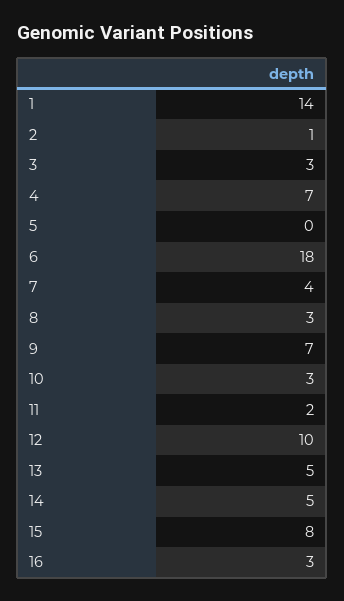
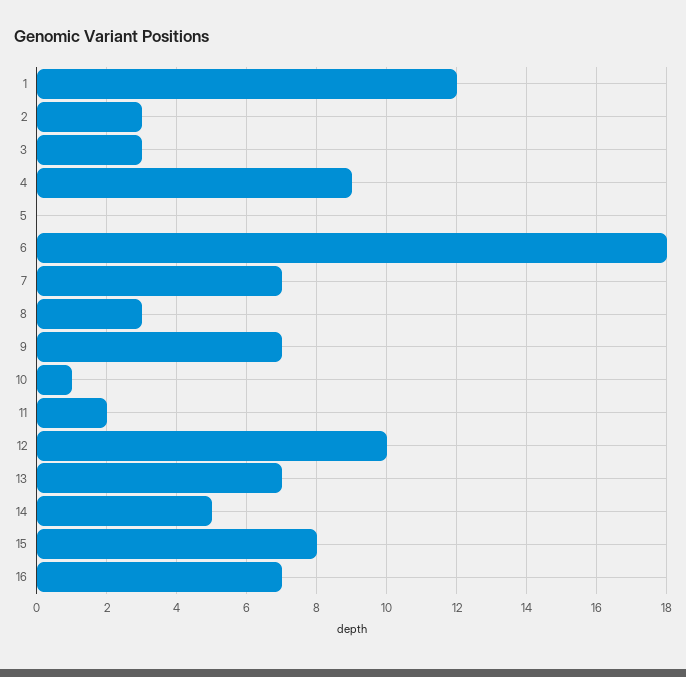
  {
-   "1": 14,
+   "1": 12,
-   "2": 1,
+   "2": 3,
    "3": 3,
-   "4": 7,
+   "4": 9,
    "5": 0,
    "6": 18,
-   "7": 4,
+   "7": 7,
    "8": 3,
    "9": 7,
-   "10": 3,
+   "10": 1,
    "11": 2,
    "12": 10,
-   "13": 5,
+   "13": 7,
    "14": 5,
    "15": 8,
-   "16": 3
+   "16": 7
  }

